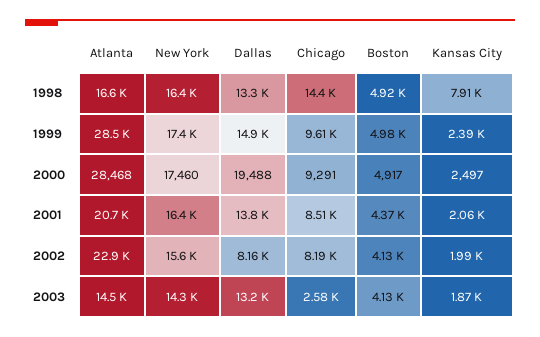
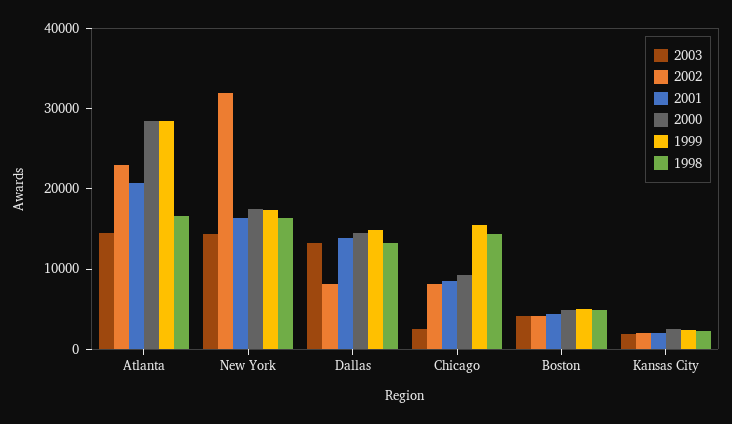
  {
    "1998": {
      "Atlanta": 16600,
      "New York": 16400,
      "Dallas": 13300,
      "Chicago": 14400,
      "Boston": 4920,
-     "Kansas City": 7910
+     "Kansas City": 2000
    },
    "1999": {
      "Atlanta": 28500,
      "New York": 17400,
      "Dallas": 14900,
-     "Chicago": 9610,
+     "Chicago": 16000,
      "Boston": 4980,
      "Kansas City": 2390
    },
    "2000": {
      "Atlanta": 28468,
      "New York": 17460,
-     "Dallas": 19488,
+     "Dallas": 14000,
      "Chicago": 9291,
      "Boston": 4917,
      "Kansas City": 2497
    },
    "2001": {
      "Atlanta": 20700,
      "New York": 16400,
      "Dallas": 13800,
      "Chicago": 8510,
      "Boston": 4370,
      "Kansas City": 2060
    },
    "2002": {
      "Atlanta": 22900,
-     "New York": 15600,
+     "New York": 32000,
      "Dallas": 8160,
      "Chicago": 8190,
      "Boston": 4130,
      "Kansas City": 1990
    },
    "2003": {
      "Atlanta": 14500,
      "New York": 14300,
      "Dallas": 13200,
      "Chicago": 2580,
      "Boston": 4130,
      "Kansas City": 1870
    }
  }

